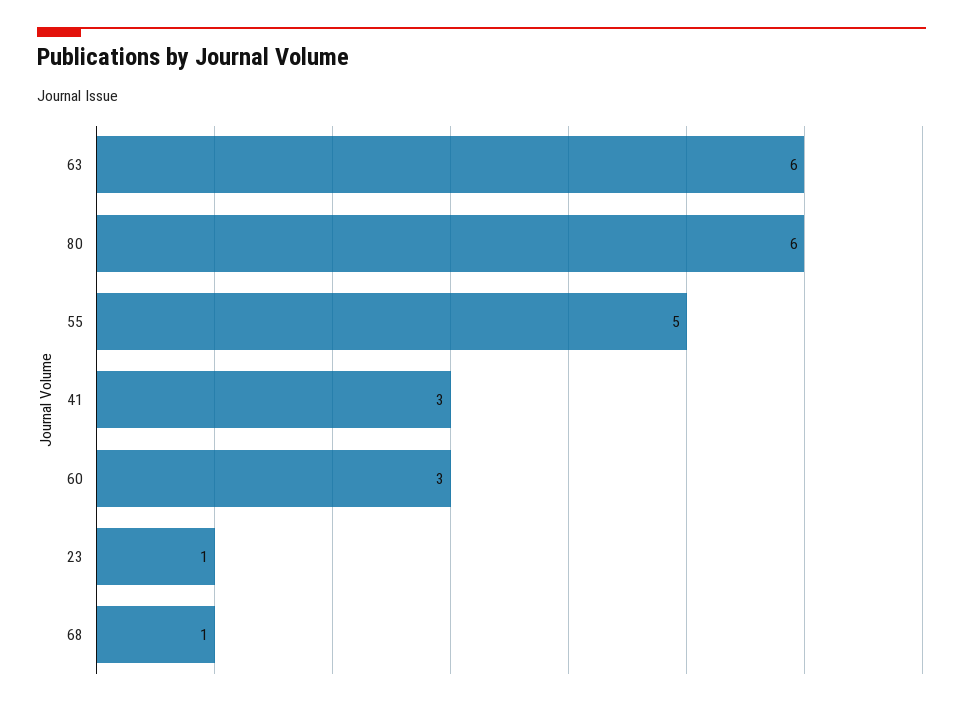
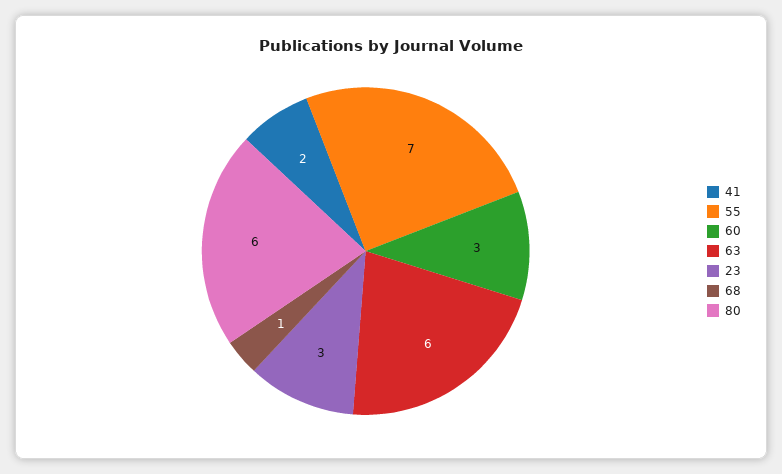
  {
    "63": 6,
    "80": 6,
-   "55": 5,
+   "55": 7,
-   "41": 3,
+   "41": 2,
    "60": 3,
-   "23": 1,
+   "23": 3,
    "68": 1
  }

